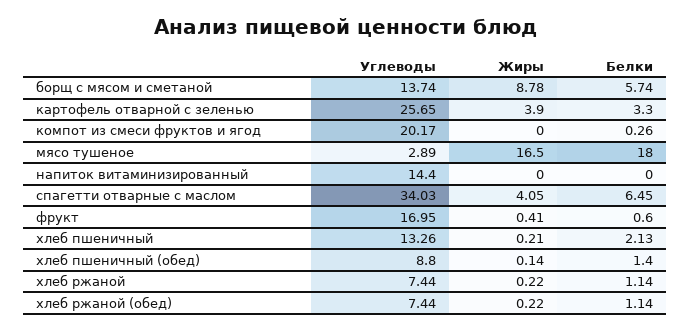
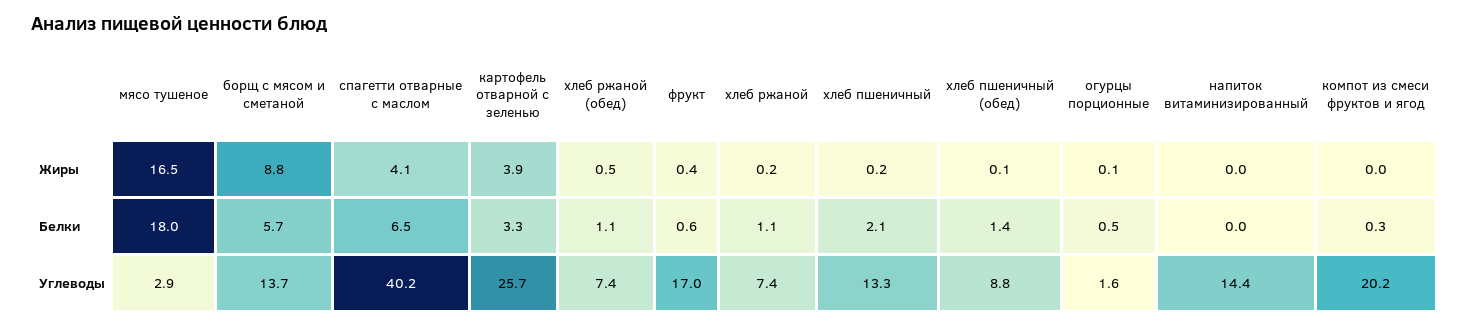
  {
    "Углеводы": {
      "борщ с мясом и сметаной": 13.74,
      "картофель отварной с зеленью": 25.65,
      "компот из смеси фруктов и ягод": 20.17,
      "мясо тушеное": 2.89,
      "напиток витаминизированный": 14.4,
-     "спагетти отварные с маслом": 34.03,
+     "спагетти отварные с маслом": 40.2,
      "фрукт": 16.95,
      "хлеб пшеничный": 13.26,
      "хлеб пшеничный (обед)": 8.8,
      "хлеб ржаной": 7.44,
-     "хлеб ржаной (обед)": 7.44
+     "хлеб ржаной (обед)": 7.44,
+     "огурцы порционные": 1.6
    },
    "Жиры": {
      "борщ с мясом и сметаной": 8.78,
      "картофель отварной с зеленью": 3.9,
      "компот из смеси фруктов и ягод": 0,
      "мясо тушеное": 16.5,
      "напиток витаминизированный": 0,
      "спагетти отварные с маслом": 4.05,
      "фрукт": 0.41,
      "хлеб пшеничный": 0.21,
      "хлеб пшеничный (обед)": 0.14,
      "хлеб ржаной": 0.22,
-     "хлеб ржаной (обед)": 0.22
+     "хлеб ржаной (обед)": 0.5,
+     "огурцы порционные": 0.1
    },
    "Белки": {
      "борщ с мясом и сметаной": 5.74,
      "картофель отварной с зеленью": 3.3,
      "компот из смеси фруктов и ягод": 0.26,
      "мясо тушеное": 18,
      "напиток витаминизированный": 0,
      "спагетти отварные с маслом": 6.45,
      "фрукт": 0.6,
      "хлеб пшеничный": 2.13,
      "хлеб пшеничный (обед)": 1.4,
      "хлеб ржаной": 1.14,
-     "хлеб ржаной (обед)": 1.14
+     "хлеб ржаной (обед)": 1.14,
+     "огурцы порционные": 0.5
    }
  }

